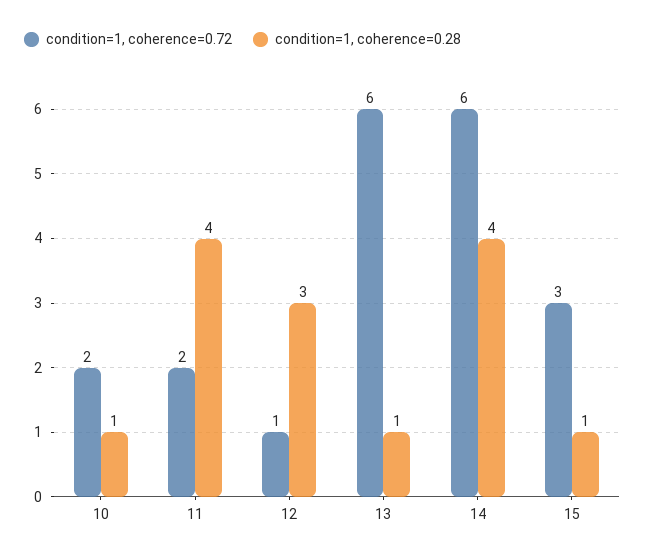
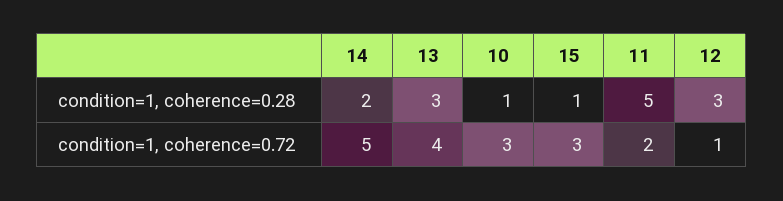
  {
    "condition=1, coherence=0.72": {
-     "10": 2,
+     "10": 3,
      "11": 2,
      "12": 1,
-     "13": 6,
+     "13": 4,
-     "14": 6,
+     "14": 5,
      "15": 3
    },
    "condition=1, coherence=0.28": {
      "10": 1,
-     "11": 4,
+     "11": 5,
      "12": 3,
-     "13": 1,
+     "13": 3,
-     "14": 4,
+     "14": 2,
      "15": 1
    }
  }

